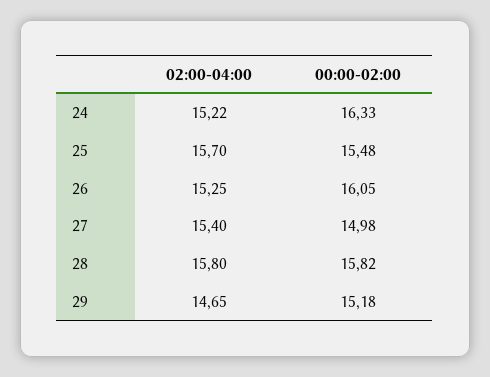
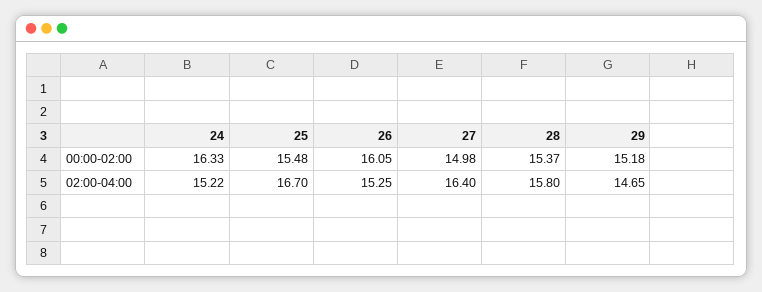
  {
    "02:00-04:00": {
      "24": 15.22,
-     "25": 15.7,
+     "25": 16.7,
      "26": 15.25,
-     "27": 15.4,
+     "27": 16.4,
      "28": 15.8,
      "29": 14.65
    },
    "00:00-02:00": {
      "24": 16.33,
      "25": 15.48,
      "26": 16.05,
      "27": 14.98,
-     "28": 15.82,
+     "28": 15.37,
      "29": 15.18
    }
  }

